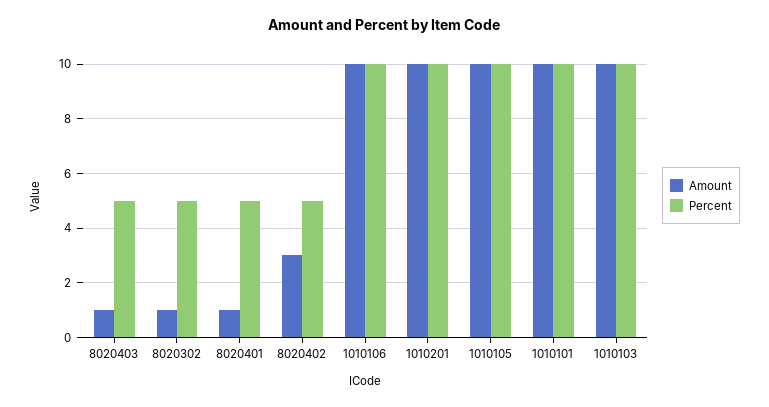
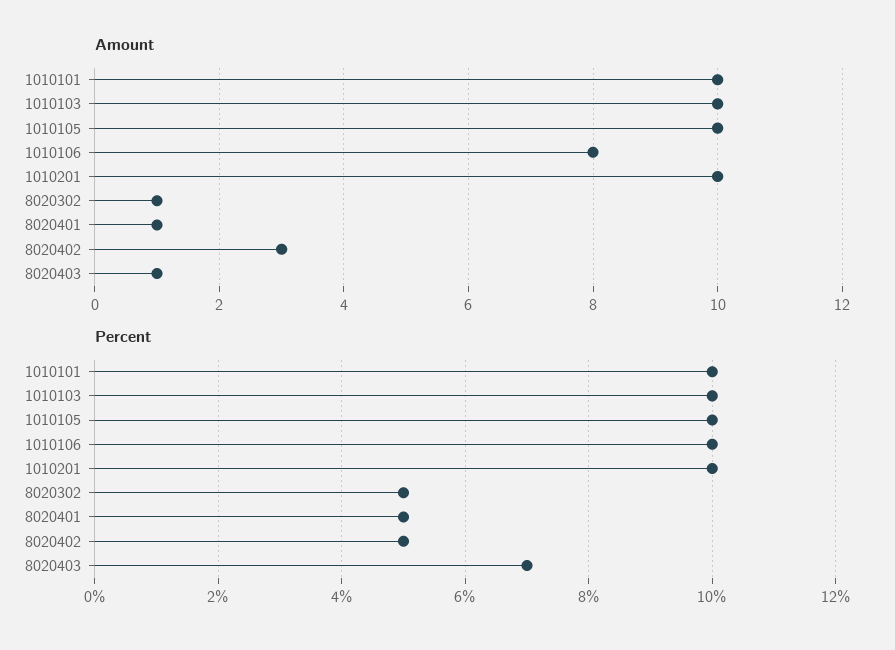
  {
    "Amount": {
      "8020403": 1,
      "8020302": 1,
      "8020401": 1,
      "8020402": 3,
-     "1010106": 10,
+     "1010106": 8,
      "1010201": 10,
      "1010105": 10,
      "1010101": 10,
      "1010103": 10
    },
    "Percent": {
-     "8020403": 5,
+     "8020403": 7,
      "8020302": 5,
      "8020401": 5,
      "8020402": 5,
      "1010106": 10,
      "1010201": 10,
      "1010105": 10,
      "1010101": 10,
      "1010103": 10
    }
  }

